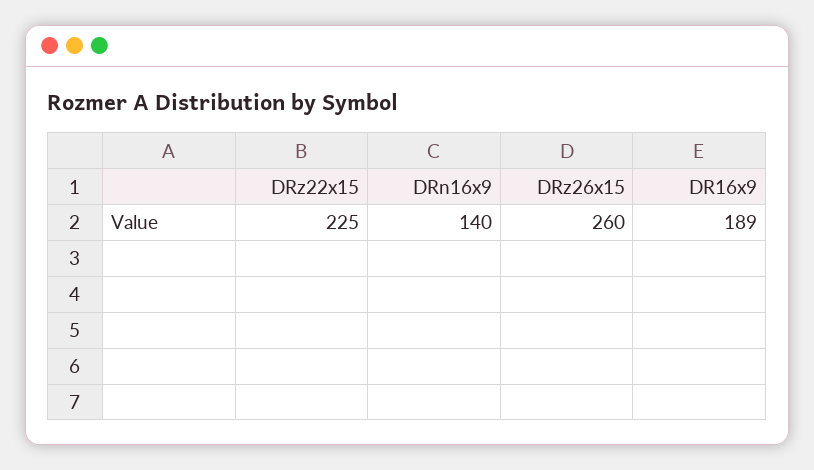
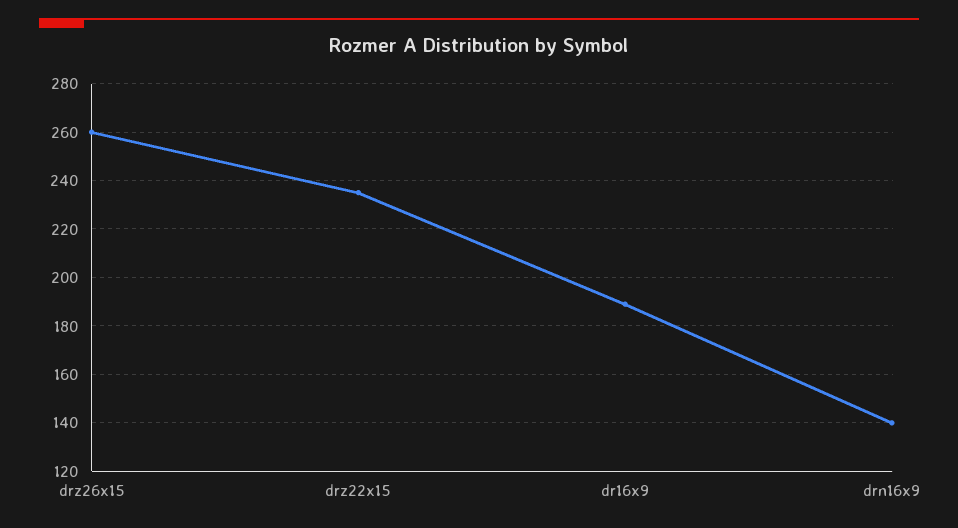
  {
-   "DRz22x15": 225,
+   "DRz22x15": 235,
    "DRn16x9": 140,
    "DRz26x15": 260,
    "DR16x9": 189
  }

